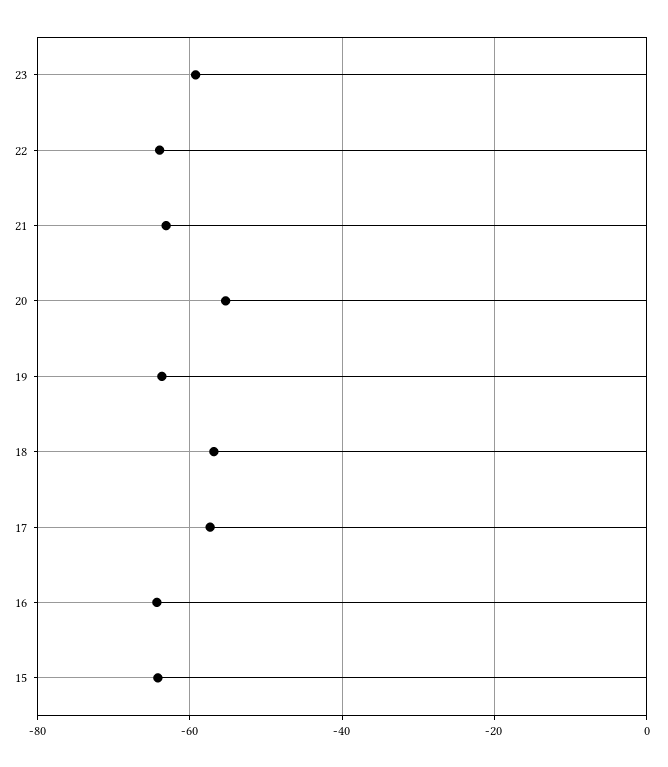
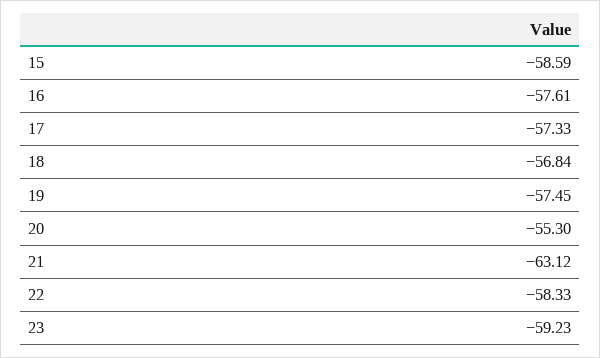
  {
    "23": -59.23,
-   "22": -64,
+   "22": -58.33,
    "21": -63.12,
    "20": -55.3,
-   "19": -64,
+   "19": -57.45,
    "18": -56.84,
    "17": -57.33,
-   "16": -64,
+   "16": -57.61,
-   "15": -64
+   "15": -58.59
  }

